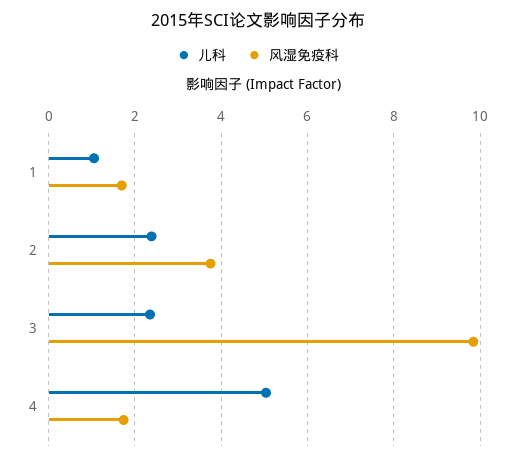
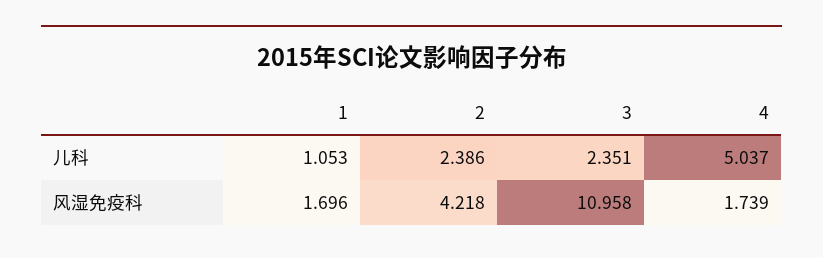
  {
    "儿科": {
      "1": 1.053,
      "2": 2.386,
      "3": 2.351,
      "4": 5.037
    },
    "风湿免疫科": {
      "1": 1.696,
-     "2": 3.8,
+     "2": 4.218,
-     "3": 9.8,
+     "3": 10.958,
      "4": 1.739
    }
  }

